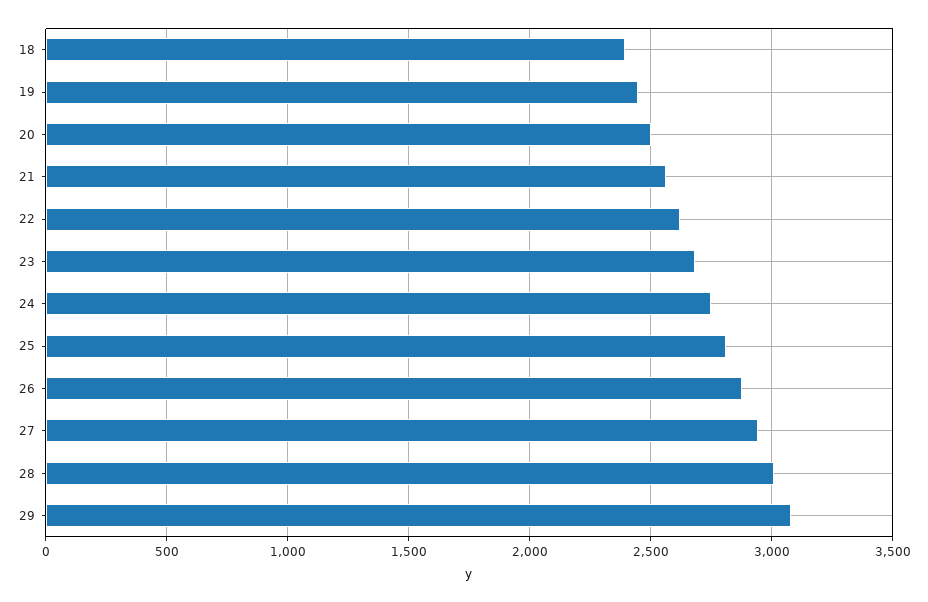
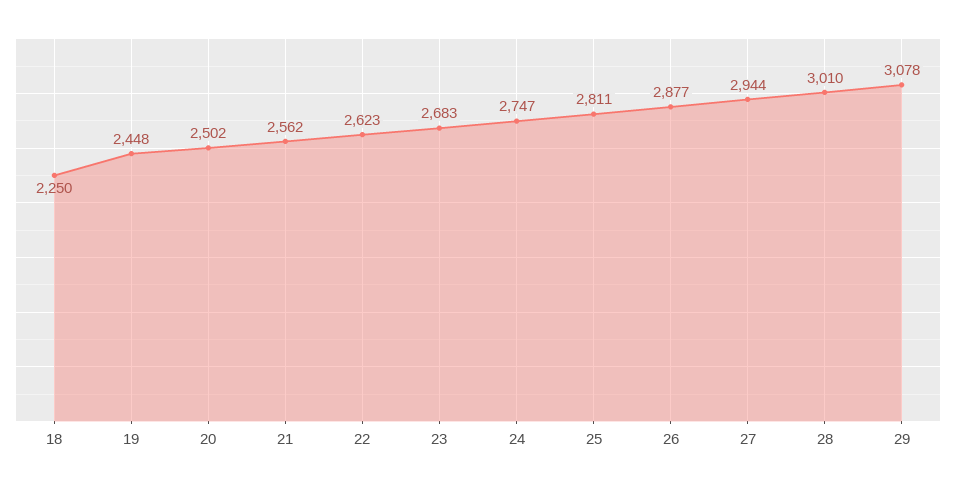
  {
-   "18": 2400,
+   "18": 2250,
    "19": 2448,
    "20": 2502,
    "21": 2562,
    "22": 2623,
    "23": 2683,
    "24": 2747,
    "25": 2811,
    "26": 2877,
    "27": 2944,
    "28": 3010,
    "29": 3078
  }

